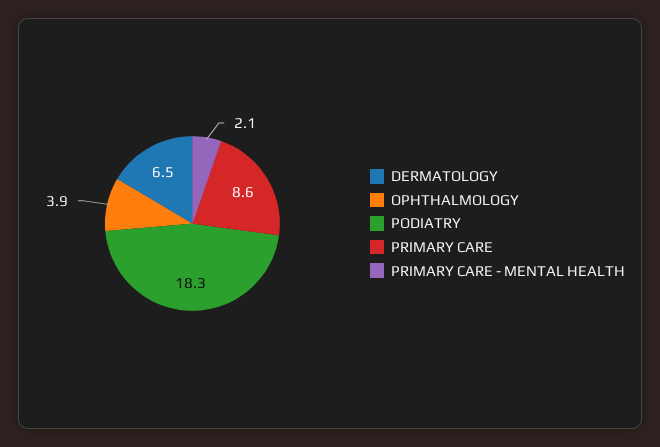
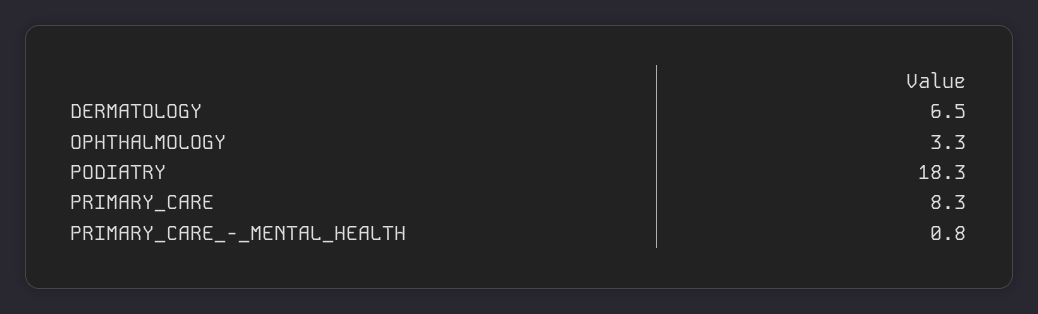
  {
    "DERMATOLOGY": 6.5,
-   "OPHTHALMOLOGY": 3.9,
+   "OPHTHALMOLOGY": 3.3,
    "PODIATRY": 18.3,
-   "PRIMARY CARE": 8.6,
+   "PRIMARY CARE": 8.3,
-   "PRIMARY CARE - MENTAL HEALTH": 2.1
+   "PRIMARY CARE - MENTAL HEALTH": 0.8
  }

